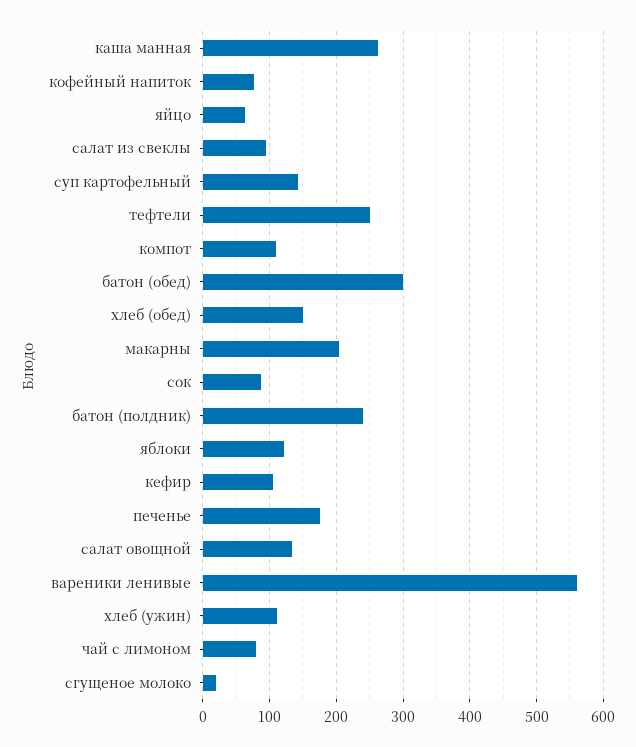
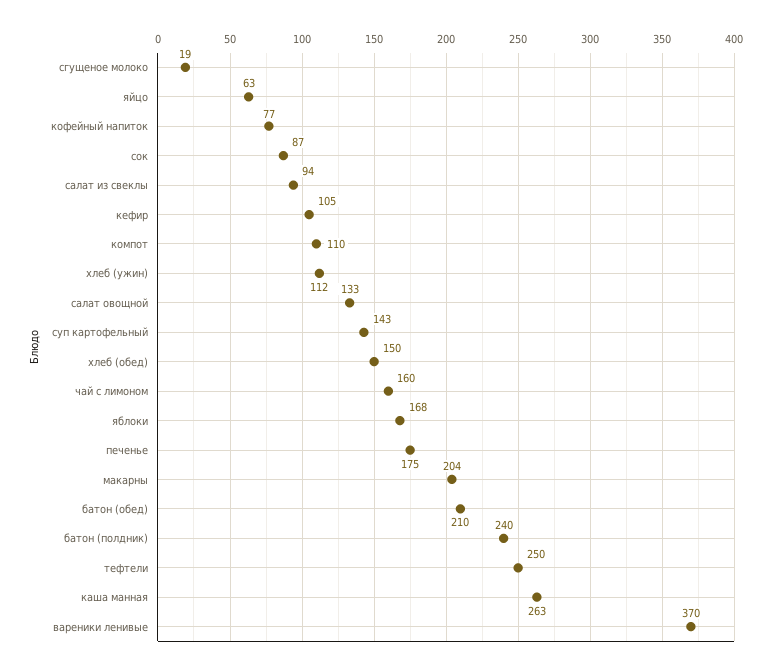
  {
    "каша манная": 263,
    "кофейный напиток": 77,
    "яйцо": 63,
    "салат из свеклы": 94,
    "суп картофельный": 143,
    "тефтели": 250,
    "компот": 110,
-   "батон (обед)": 300,
+   "батон (обед)": 210,
    "хлеб (обед)": 150,
    "макарны": 204,
    "сок": 87,
    "батон (полдник)": 240,
-   "яблоки": 120,
+   "яблоки": 168,
    "кефир": 105,
    "печенье": 175,
    "салат овощной": 133,
-   "вареники ленивые": 560,
+   "вареники ленивые": 370,
    "хлеб (ужин)": 112,
-   "чай с лимоном": 80,
+   "чай с лимоном": 160,
    "сгущеное молоко": 19
  }

